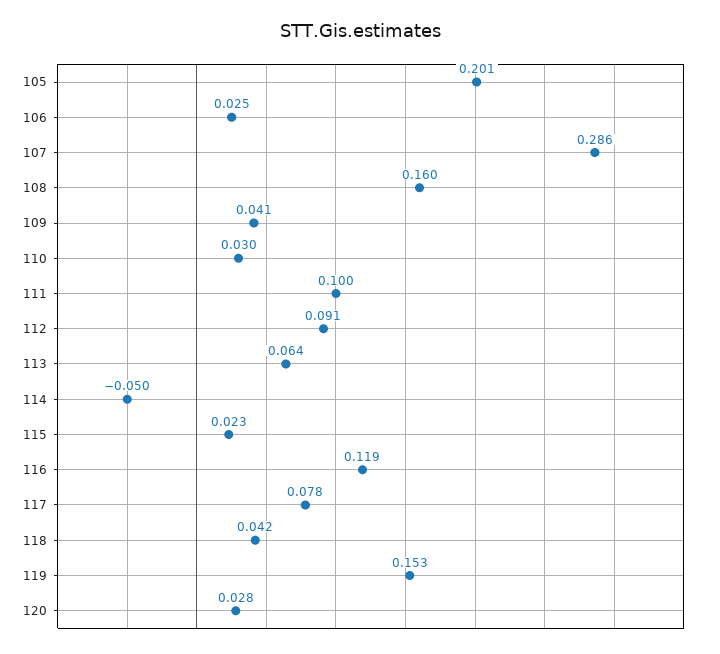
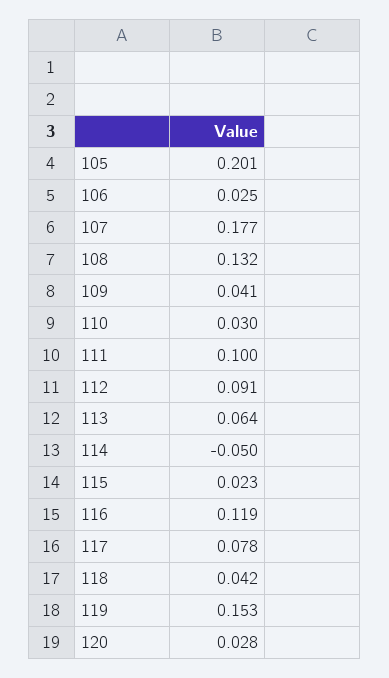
  {
    "105": 0.201,
    "106": 0.025,
-   "107": 0.286,
+   "107": 0.177,
-   "108": 0.16,
+   "108": 0.132,
    "109": 0.041,
    "110": 0.03,
    "111": 0.1,
    "112": 0.091,
    "113": 0.064,
    "114": -0.05,
    "115": 0.023,
    "116": 0.119,
    "117": 0.078,
    "118": 0.042,
    "119": 0.153,
    "120": 0.028
  }

